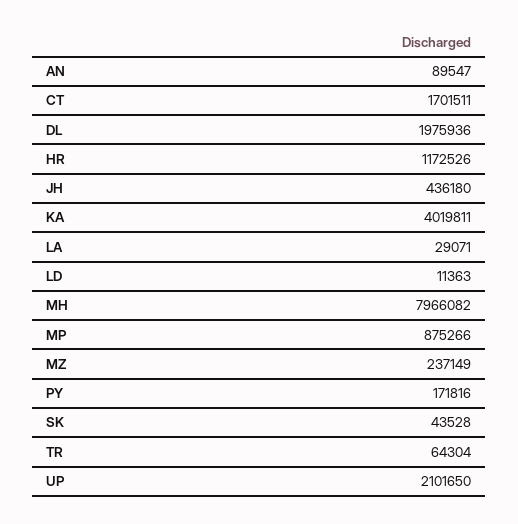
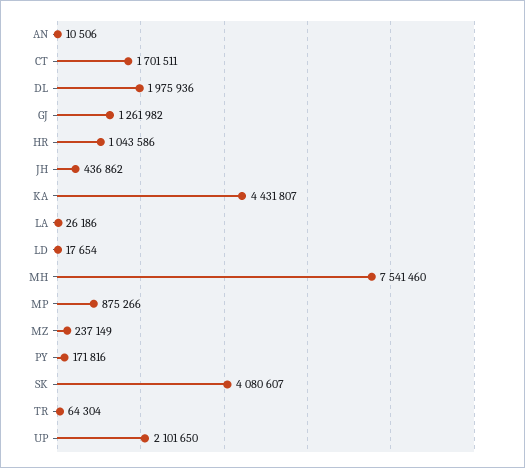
  {
-   "AN": 89547,
+   "AN": 10506,
    "CT": 1701511,
    "DL": 1975936,
-   "HR": 1172526,
+   "HR": 1043586,
-   "JH": 436180,
+   "JH": 436862,
-   "KA": 4019811,
+   "KA": 4431807,
-   "LA": 29071,
+   "LA": 26186,
-   "LD": 11363,
+   "LD": 17654,
-   "MH": 7966082,
+   "MH": 7541460,
    "MP": 875266,
    "MZ": 237149,
    "PY": 171816,
-   "SK": 43528,
+   "SK": 4080607,
    "TR": 64304,
-   "UP": 2101650
+   "UP": 2101650,
+   "GJ": 1261982
  }

